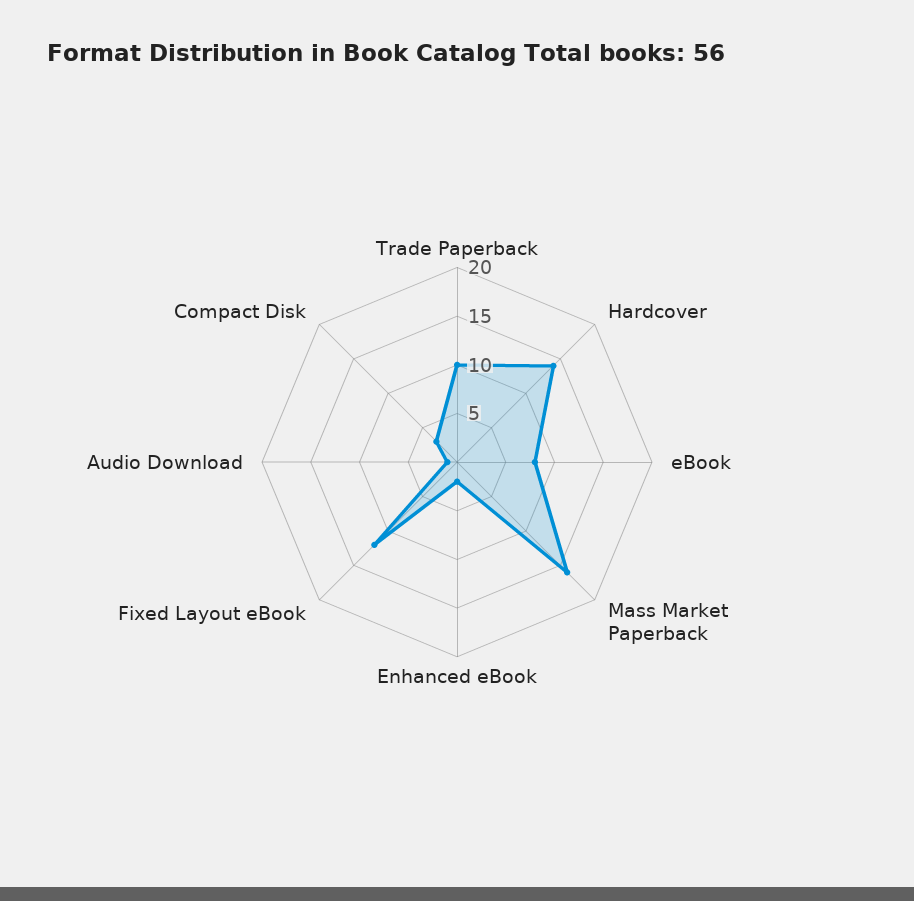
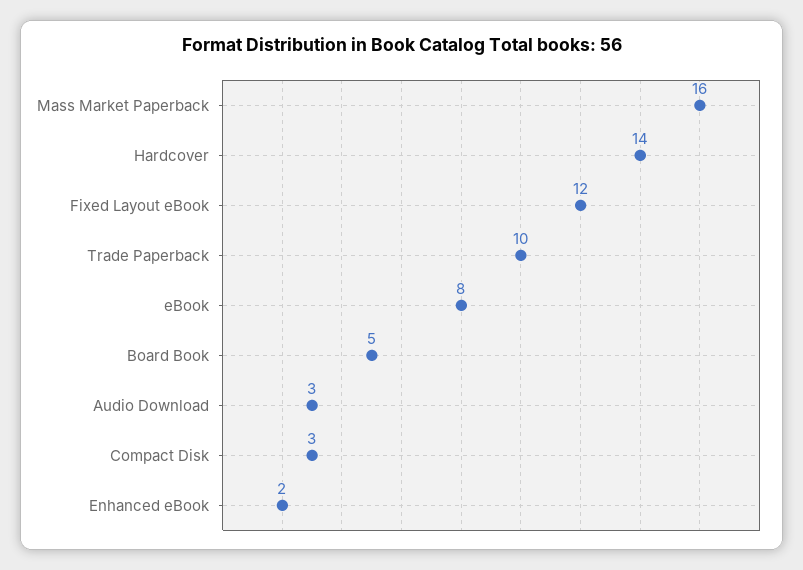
  {
    "Trade Paperback": 10,
    "Hardcover": 14,
    "eBook": 8,
    "Mass Market Paperback": 16,
    "Enhanced eBook": 2,
    "Fixed Layout eBook": 12,
-   "Audio Download": 1,
+   "Audio Download": 3,
-   "Compact Disk": 3
+   "Compact Disk": 3,
+   "Board Book": 5
  }

